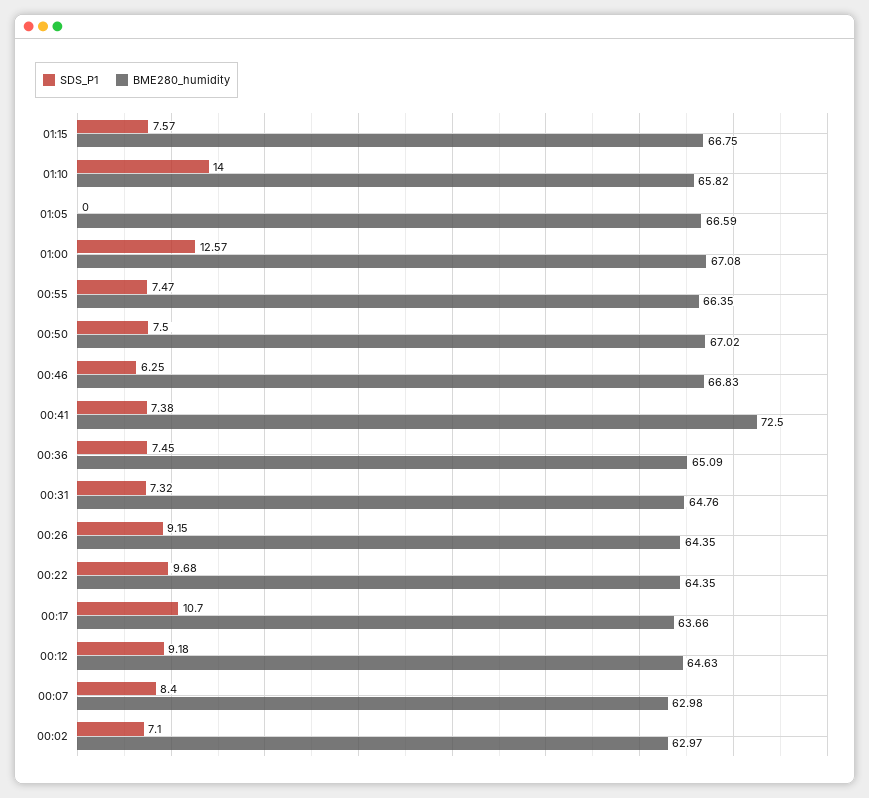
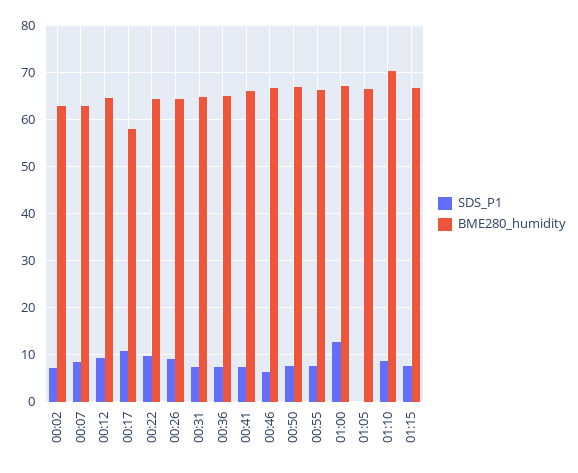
  {
    "SDS_P1": {
      "01:15": 7.57,
-     "01:10": 14,
+     "01:10": 8,
      "01:05": 0,
      "01:00": 12.57,
      "00:55": 7.47,
      "00:50": 7.5,
      "00:46": 6.25,
      "00:41": 7.38,
      "00:36": 7.45,
      "00:31": 7.32,
      "00:26": 9.15,
      "00:22": 9.68,
      "00:17": 10.7,
      "00:12": 9.18,
      "00:07": 8.4,
      "00:02": 7.1
    },
    "BME280_humidity": {
      "01:15": 66.75,
-     "01:10": 65.82,
+     "01:10": 70,
      "01:05": 66.59,
      "01:00": 67.08,
      "00:55": 66.35,
      "00:50": 67.02,
      "00:46": 66.83,
-     "00:41": 72.5,
+     "00:41": 66,
      "00:36": 65.09,
      "00:31": 64.76,
      "00:26": 64.35,
      "00:22": 64.35,
-     "00:17": 63.66,
+     "00:17": 58,
      "00:12": 64.63,
      "00:07": 62.98,
      "00:02": 62.97
    }
  }

